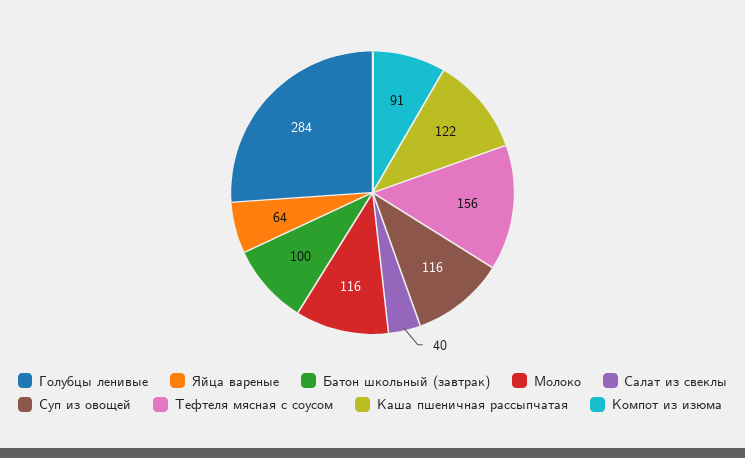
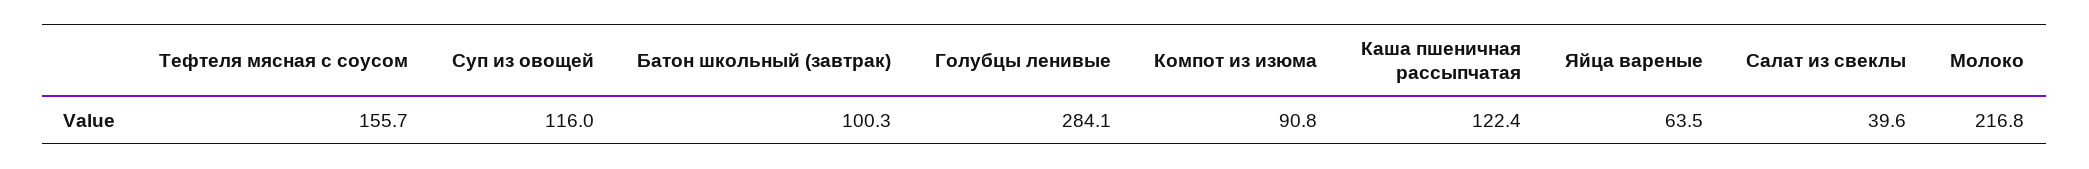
  {
    "Голубцы ленивые": 284.1,
    "Яйца вареные": 63.5,
    "Батон школьный (завтрак)": 100.3,
-   "Молоко": 116,
+   "Молоко": 216.8,
    "Салат из свеклы": 39.6,
    "Суп из овощей": 116,
    "Тефтеля мясная с соусом": 155.7,
    "Каша пшеничная рассыпчатая": 122.4,
    "Компот из изюма": 90.8
  }

